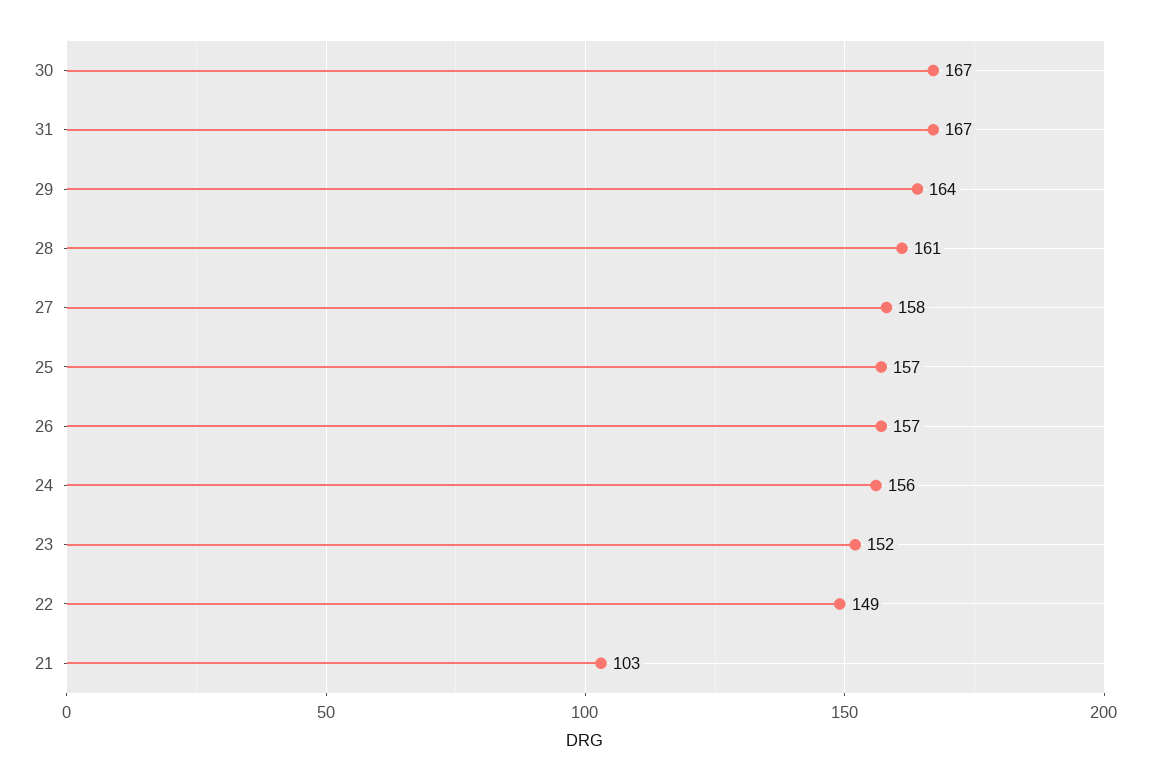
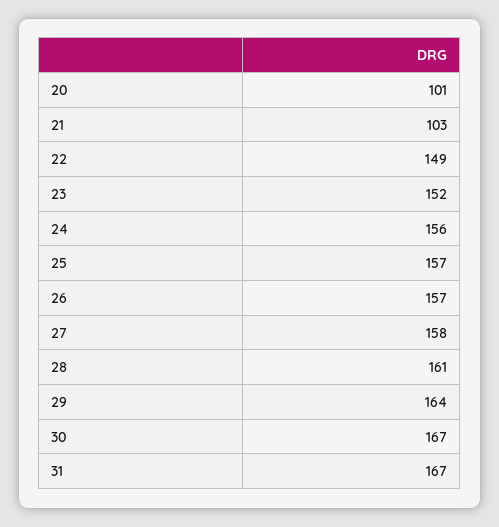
  {
    "30": 167,
    "31": 167,
    "29": 164,
    "28": 161,
    "27": 158,
    "25": 157,
    "26": 157,
    "24": 156,
    "23": 152,
    "22": 149,
-   "21": 103
+   "21": 103,
+   "20": 101
  }

